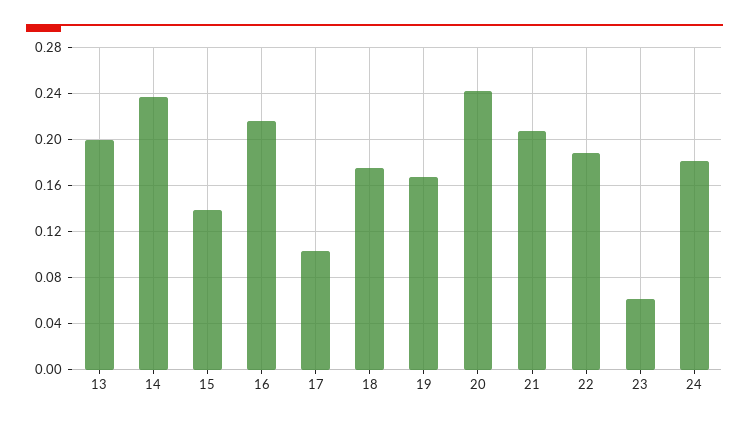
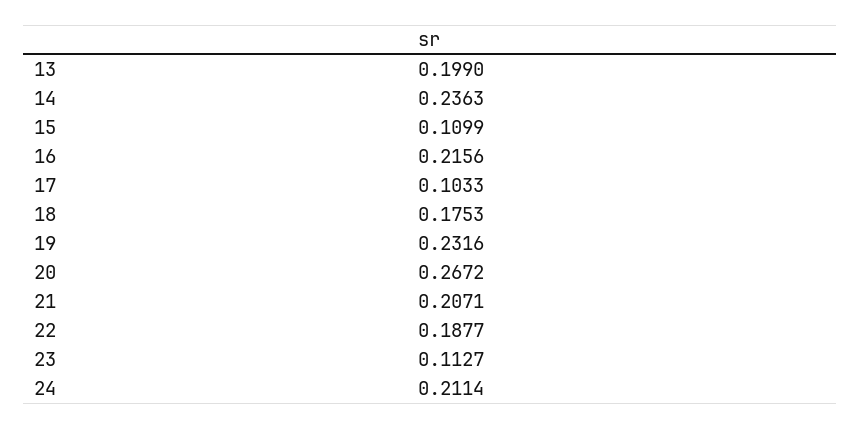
  {
    "13": 0.199,
    "14": 0.2363,
-   "15": 0.14,
+   "15": 0.1099,
    "16": 0.2156,
    "17": 0.1033,
    "18": 0.1753,
-   "19": 0.17,
+   "19": 0.2316,
-   "20": 0.24,
+   "20": 0.2672,
    "21": 0.2071,
    "22": 0.1877,
-   "23": 0.06,
+   "23": 0.1127,
-   "24": 0.18
+   "24": 0.2114
  }

